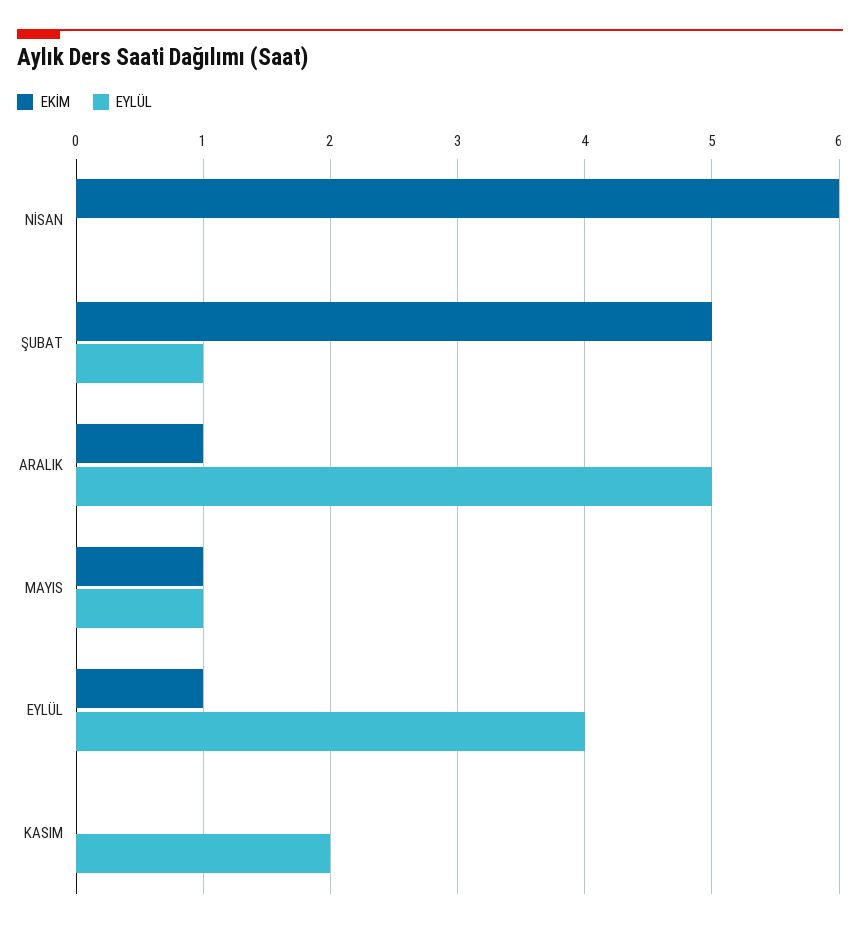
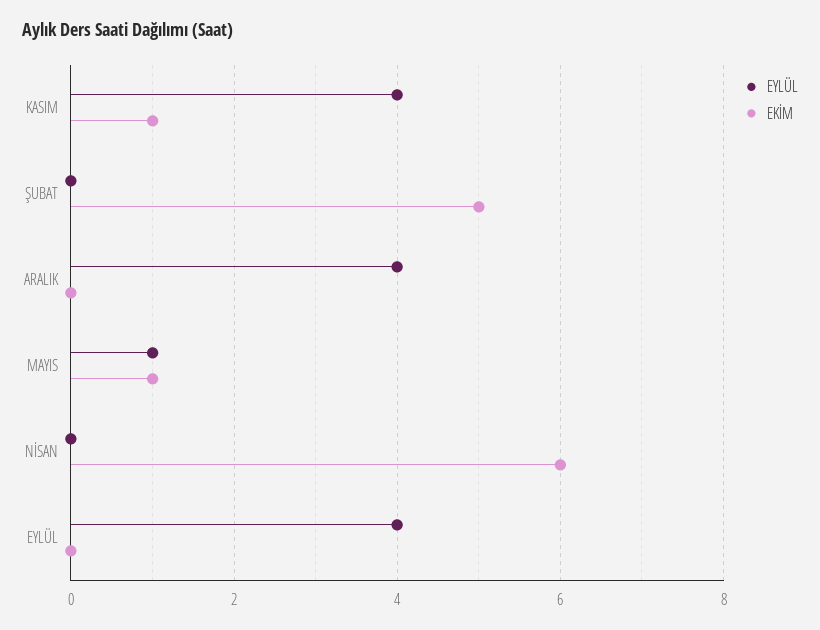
  {
    "EKİM": {
      "NİSAN": 6,
      "ŞUBAT": 5,
-     "ARALIK": 1,
+     "ARALIK": 0,
      "MAYIS": 1,
-     "EYLÜL": 1,
+     "EYLÜL": 0,
-     "KASIM": 0
+     "KASIM": 1
    },
    "EYLÜL": {
      "NİSAN": 0,
-     "ŞUBAT": 1,
+     "ŞUBAT": 0,
-     "ARALIK": 5,
+     "ARALIK": 4,
      "MAYIS": 1,
      "EYLÜL": 4,
-     "KASIM": 2
+     "KASIM": 4
    }
  }

